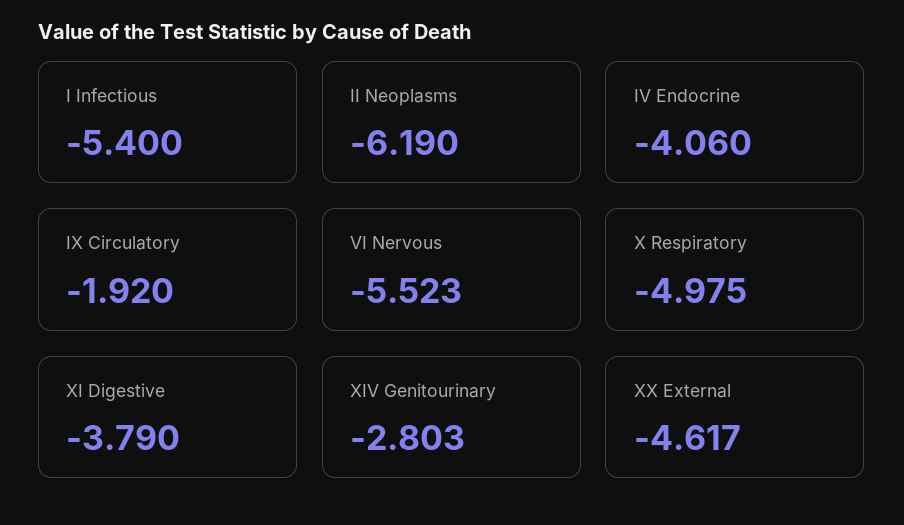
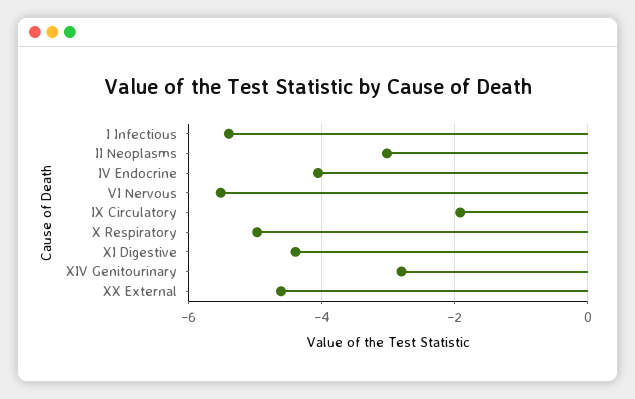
  {
    "I Infectious": -5.4,
-   "II Neoplasms": -6.19,
+   "II Neoplasms": -3,
    "IV Endocrine": -4.06,
    "IX Circulatory": -1.92,
    "VI Nervous": -5.523,
    "X Respiratory": -4.975,
-   "XI Digestive": -3.79,
+   "XI Digestive": -4.4,
    "XIV Genitourinary": -2.803,
    "XX External": -4.617
  }

